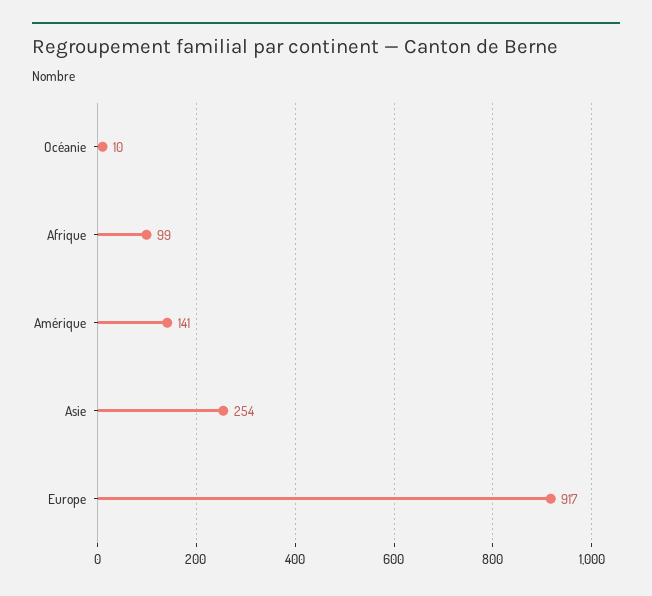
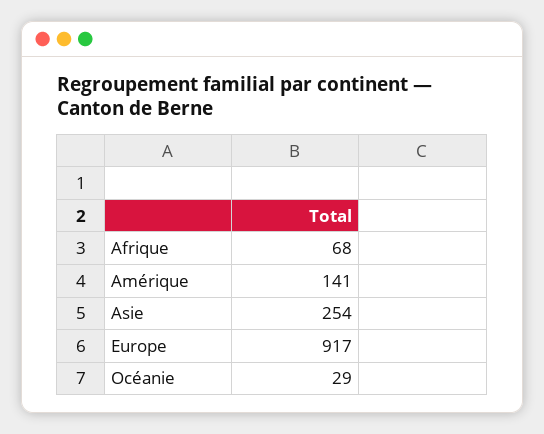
  {
-   "Océanie": 10,
+   "Océanie": 29,
-   "Afrique": 99,
+   "Afrique": 68,
    "Amérique": 141,
    "Asie": 254,
    "Europe": 917
  }

